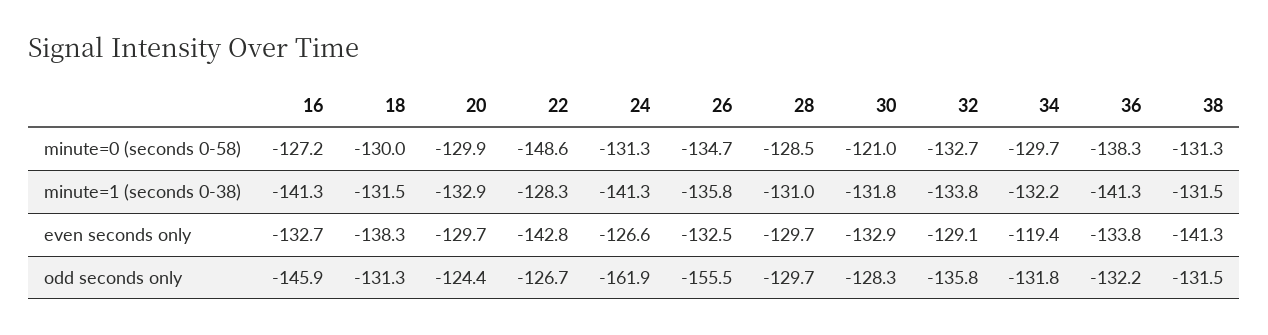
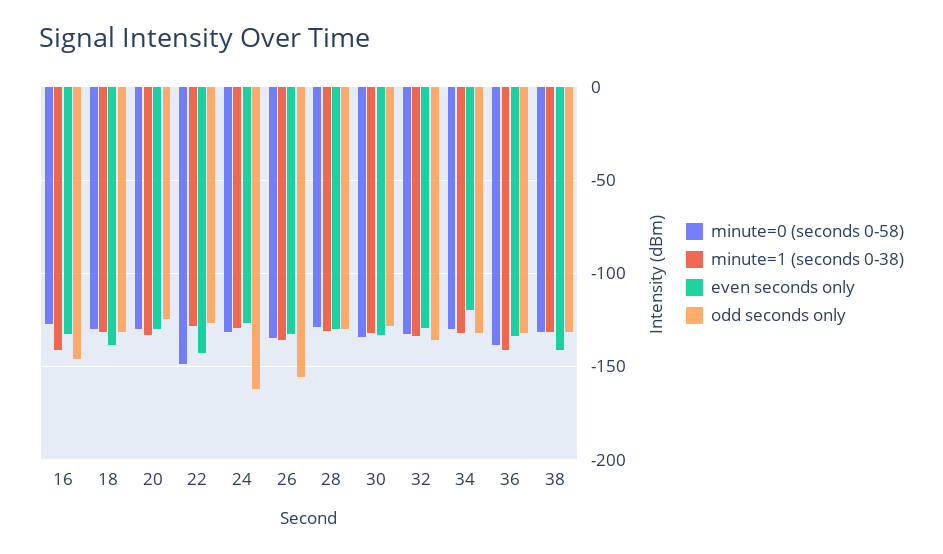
  {
    "minute=0 (seconds 0-58)": {
      "16": -127.2,
      "18": -130,
      "20": -129.9,
      "22": -148.6,
      "24": -131.3,
      "26": -134.7,
      "28": -128.5,
-     "30": -121,
+     "30": -135,
      "32": -132.7,
      "34": -129.7,
      "36": -138.3,
      "38": -131.3
    },
    "minute=1 (seconds 0-38)": {
      "16": -141.3,
      "18": -131.5,
      "20": -132.9,
      "22": -128.3,
-     "24": -141.3,
+     "24": -130,
      "26": -135.8,
      "28": -131,
      "30": -131.8,
      "32": -133.8,
      "34": -132.2,
      "36": -141.3,
      "38": -131.5
    },
    "even seconds only": {
      "16": -132.7,
      "18": -138.3,
      "20": -129.7,
      "22": -142.8,
      "24": -126.6,
      "26": -132.5,
      "28": -129.7,
      "30": -132.9,
      "32": -129.1,
      "34": -119.4,
      "36": -133.8,
      "38": -141.3
    },
    "odd seconds only": {
      "16": -145.9,
      "18": -131.3,
      "20": -124.4,
      "22": -126.7,
      "24": -161.9,
      "26": -155.5,
      "28": -129.7,
      "30": -128.3,
      "32": -135.8,
      "34": -131.8,
      "36": -132.2,
      "38": -131.5
    }
  }

